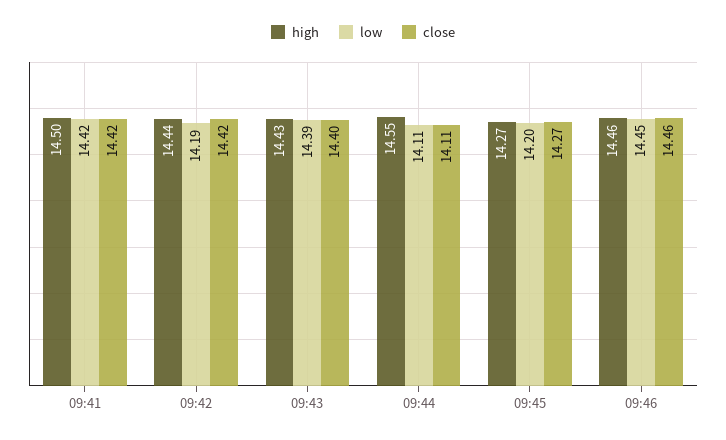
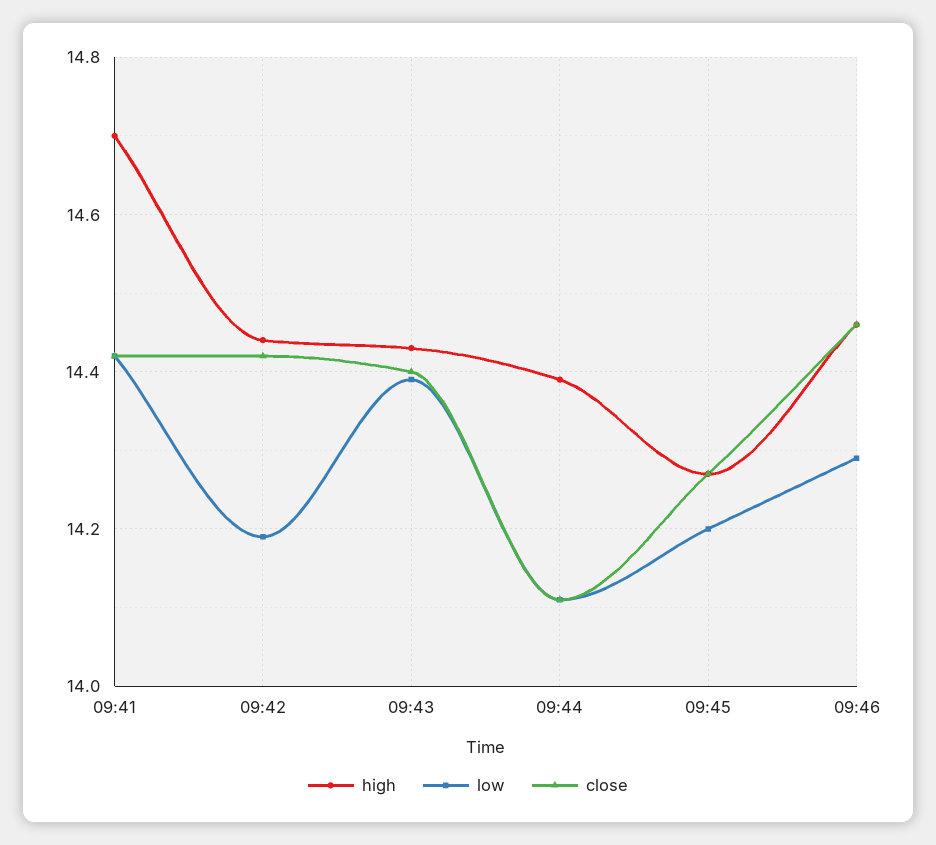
  {
    "high": {
-     "09:41": 14.5,
+     "09:41": 14.7,
      "09:42": 14.44,
      "09:43": 14.43,
-     "09:44": 14.55,
+     "09:44": 14.4,
      "09:45": 14.27,
      "09:46": 14.46
    },
    "low": {
      "09:41": 14.42,
      "09:42": 14.19,
      "09:43": 14.39,
      "09:44": 14.11,
      "09:45": 14.2,
-     "09:46": 14.45
+     "09:46": 14.3
    },
    "close": {
      "09:41": 14.42,
      "09:42": 14.42,
      "09:43": 14.4,
      "09:44": 14.11,
      "09:45": 14.27,
      "09:46": 14.46
    }
  }

